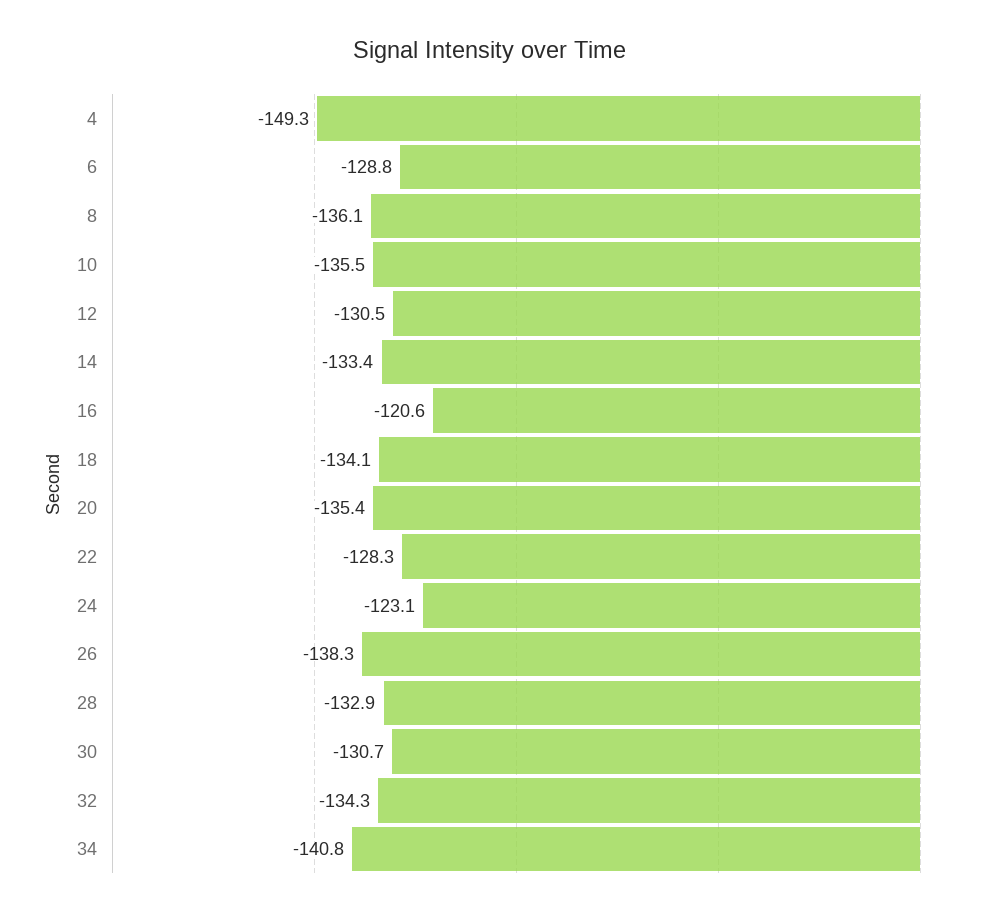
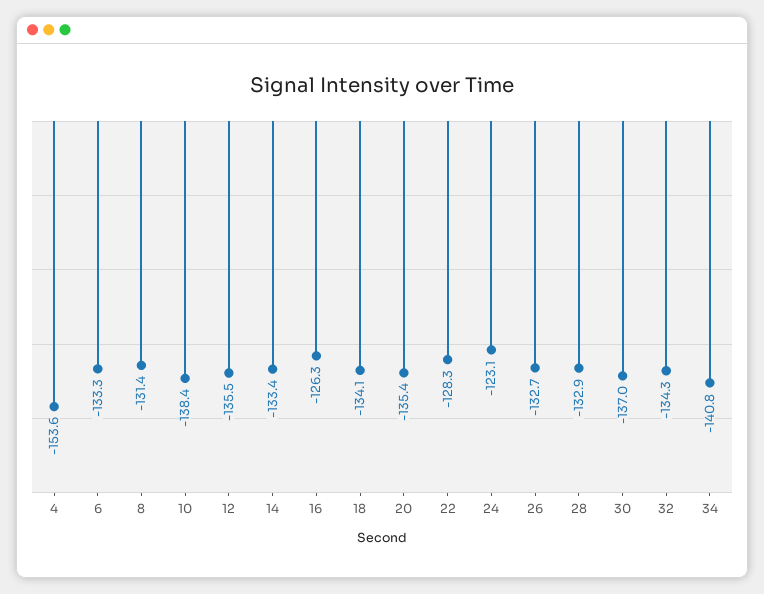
  {
-   "4": -149.3,
+   "4": -153.6,
-   "6": -128.8,
+   "6": -133.3,
-   "8": -136.1,
+   "8": -131.4,
-   "10": -135.5,
+   "10": -138.4,
-   "12": -130.5,
+   "12": -135.5,
    "14": -133.4,
-   "16": -120.6,
+   "16": -126.3,
    "18": -134.1,
    "20": -135.4,
    "22": -128.3,
    "24": -123.1,
-   "26": -138.3,
+   "26": -132.7,
    "28": -132.9,
-   "30": -130.7,
+   "30": -137,
    "32": -134.3,
    "34": -140.8
  }

